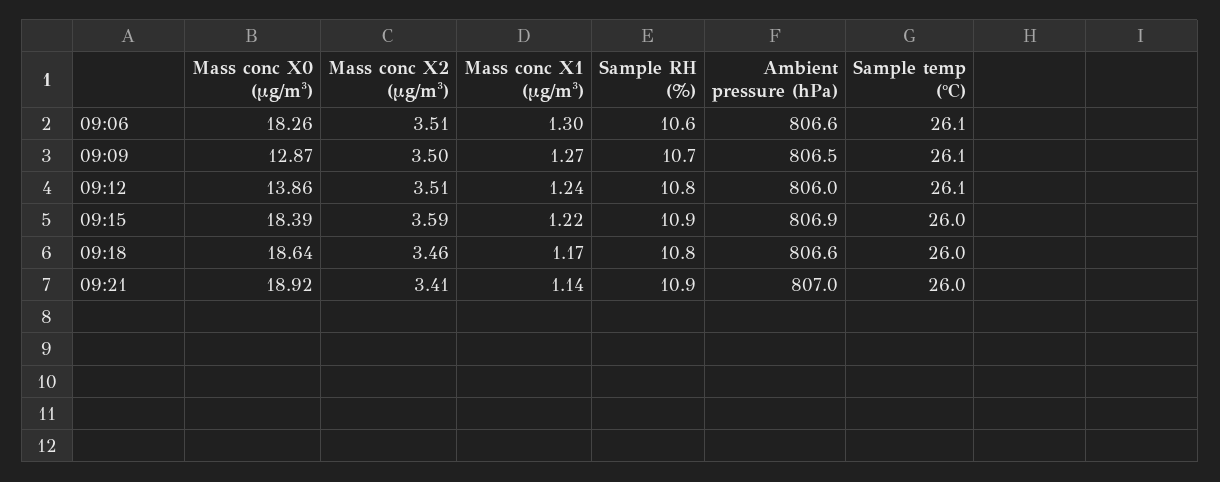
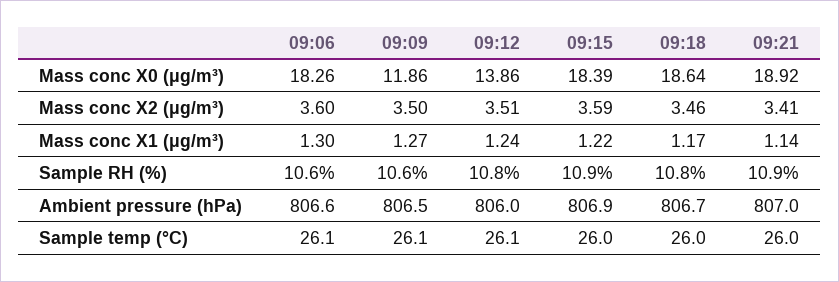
  {
    "Mass conc X0 (μg/m³)": {
      "09:06": 18.26,
-     "09:09": 12.87,
+     "09:09": 11.86,
      "09:12": 13.86,
      "09:15": 18.39,
      "09:18": 18.64,
      "09:21": 18.92
    },
    "Mass conc X2 (μg/m³)": {
-     "09:06": 3.51,
+     "09:06": 3.6,
      "09:09": 3.5,
      "09:12": 3.51,
      "09:15": 3.59,
      "09:18": 3.46,
      "09:21": 3.41
    },
    "Mass conc X1 (μg/m³)": {
      "09:06": 1.3,
      "09:09": 1.27,
      "09:12": 1.24,
      "09:15": 1.22,
      "09:18": 1.17,
      "09:21": 1.14
    },
    "Sample RH (%)": {
      "09:06": 10.6,
-     "09:09": 10.7,
+     "09:09": 10.6,
      "09:12": 10.8,
      "09:15": 10.9,
      "09:18": 10.8,
      "09:21": 10.9
    },
    "Ambient pressure (hPa)": {
      "09:06": 806.6,
      "09:09": 806.5,
      "09:12": 806,
      "09:15": 806.9,
-     "09:18": 806.6,
+     "09:18": 806.7,
      "09:21": 807
    },
    "Sample temp (°C)": {
      "09:06": 26.1,
      "09:09": 26.1,
      "09:12": 26.1,
      "09:15": 26,
      "09:18": 26,
      "09:21": 26
    }
  }

